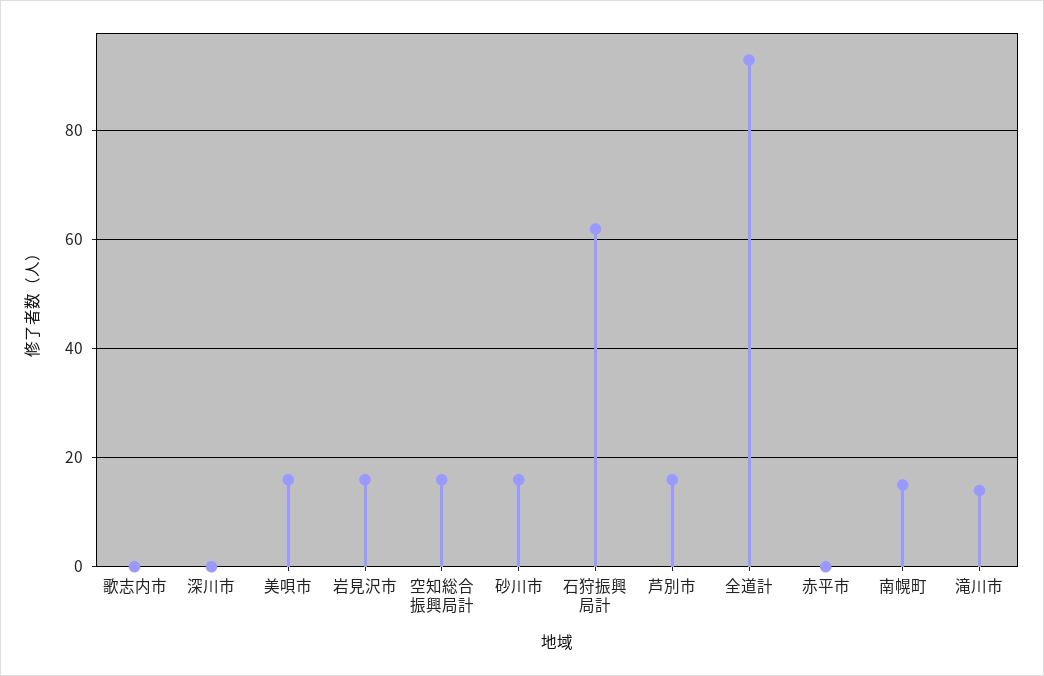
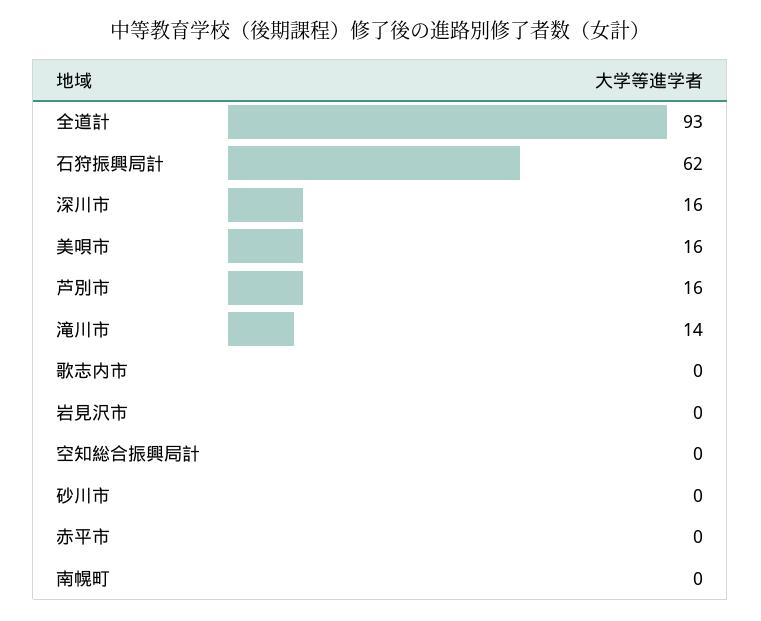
  {
    "歌志内市": 0,
-   "深川市": 0,
+   "深川市": 16,
    "美唄市": 16,
-   "岩見沢市": 15,
+   "岩見沢市": 0,
-   "空知総合振興局計": 15,
+   "空知総合振興局計": 0,
-   "砂川市": 15,
+   "砂川市": 0,
    "石狩振興局計": 62,
    "芦別市": 16,
    "全道計": 93,
    "赤平市": 0,
-   "南幌町": 15,
+   "南幌町": 0,
    "滝川市": 14
  }

